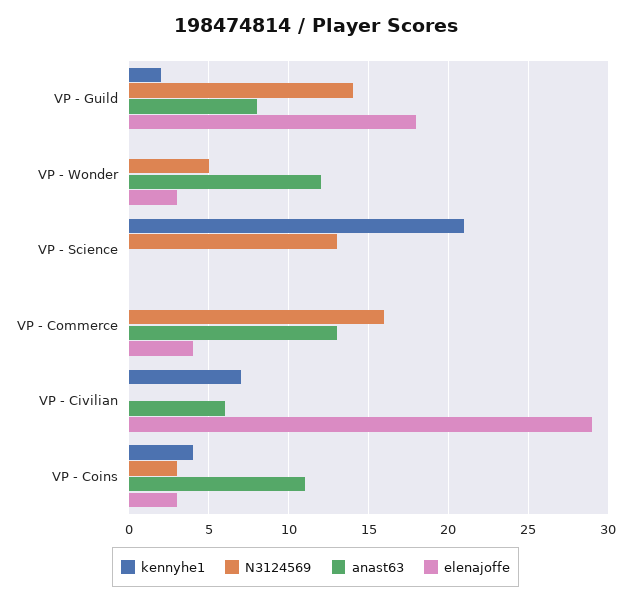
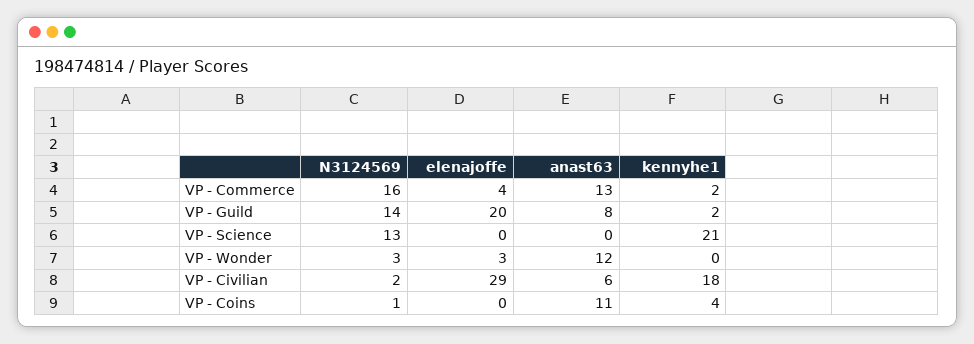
  {
    "kennyhe1": {
      "VP - Guild": 2,
      "VP - Wonder": 0,
      "VP - Science": 21,
-     "VP - Commerce": 0,
+     "VP - Commerce": 2,
-     "VP - Civilian": 7,
+     "VP - Civilian": 18,
      "VP - Coins": 4
    },
    "N3124569": {
      "VP - Guild": 14,
-     "VP - Wonder": 5,
+     "VP - Wonder": 3,
      "VP - Science": 13,
      "VP - Commerce": 16,
-     "VP - Civilian": 0,
+     "VP - Civilian": 2,
-     "VP - Coins": 3
+     "VP - Coins": 1
    },
    "anast63": {
      "VP - Guild": 8,
      "VP - Wonder": 12,
      "VP - Science": 0,
      "VP - Commerce": 13,
      "VP - Civilian": 6,
      "VP - Coins": 11
    },
    "elenajoffe": {
-     "VP - Guild": 18,
+     "VP - Guild": 20,
      "VP - Wonder": 3,
      "VP - Science": 0,
      "VP - Commerce": 4,
      "VP - Civilian": 29,
-     "VP - Coins": 3
+     "VP - Coins": 0
    }
  }

